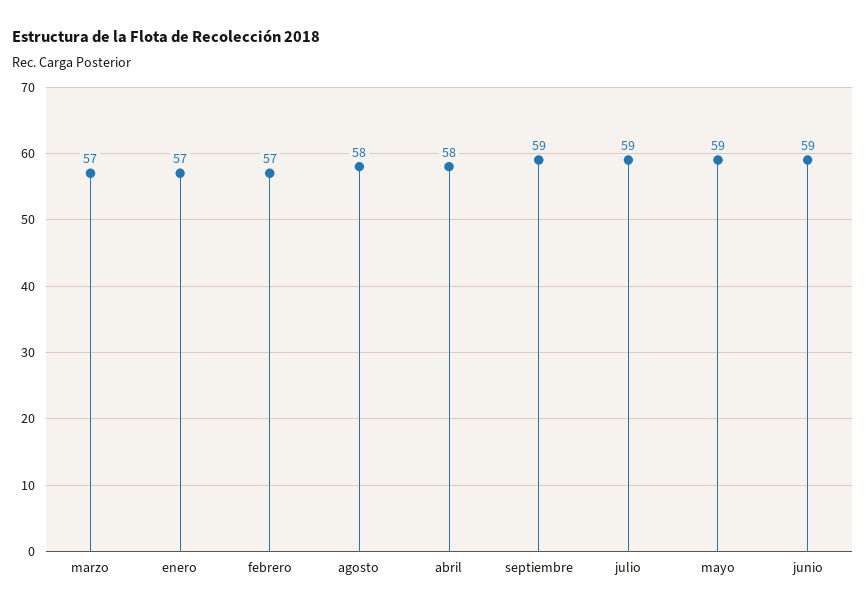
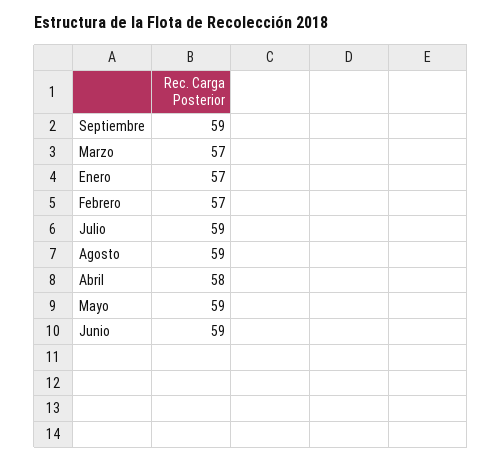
  {
    "marzo": 57,
    "enero": 57,
    "febrero": 57,
-   "agosto": 58,
+   "agosto": 59,
    "abril": 58,
    "septiembre": 59,
    "julio": 59,
    "mayo": 59,
    "junio": 59
  }

